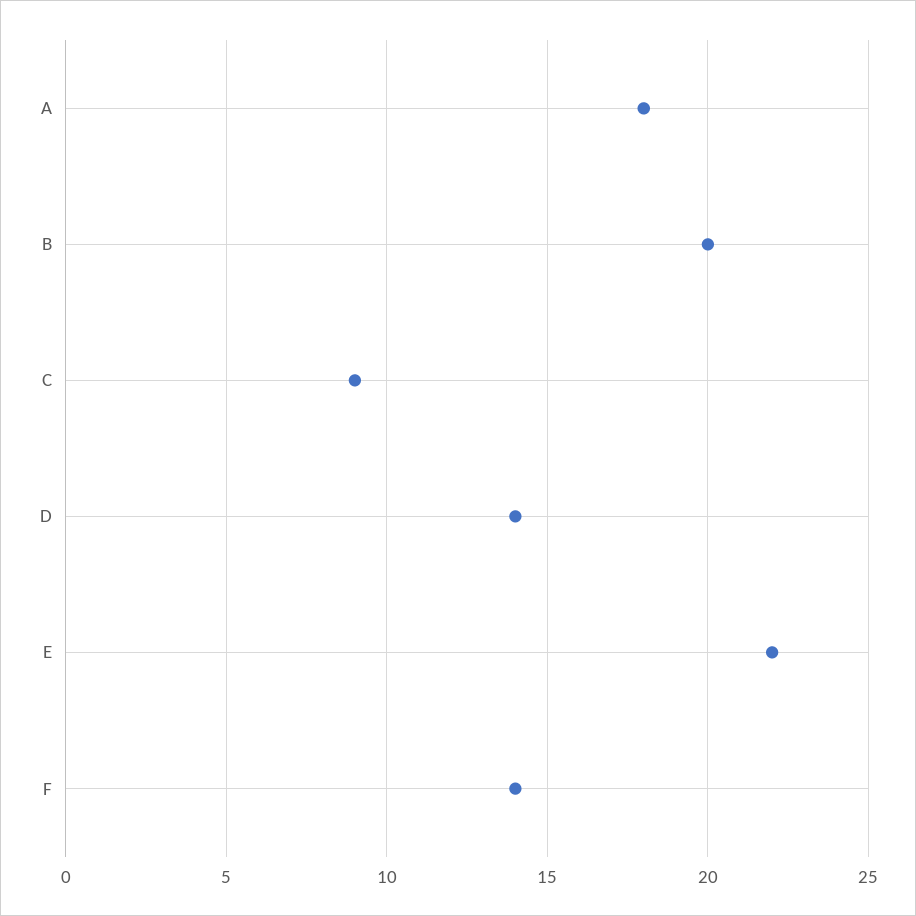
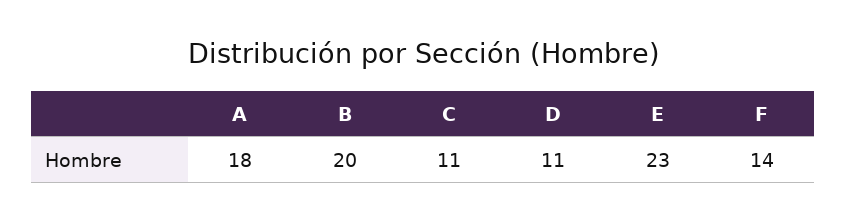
  {
    "A": 18,
    "B": 20,
-   "C": 9,
+   "C": 11,
-   "D": 14,
+   "D": 11,
-   "E": 22,
+   "E": 23,
    "F": 14
  }

